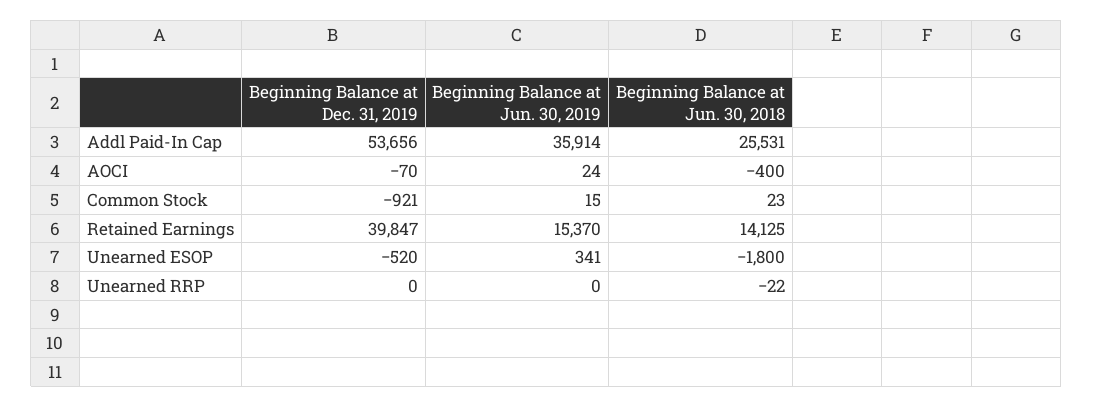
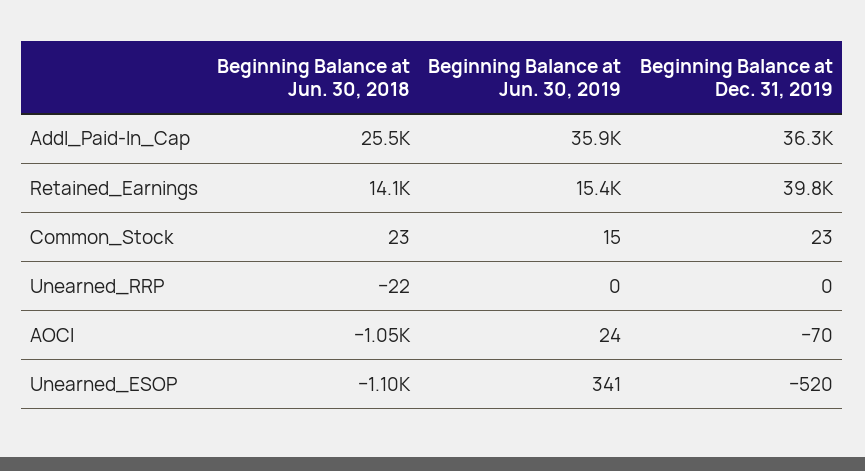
  {
    "Beginning Balance at Dec. 31, 2019": {
-     "Addl Paid-In Cap": 53656,
+     "Addl Paid-In Cap": 36300,
      "AOCI": -70,
-     "Common Stock": -921,
+     "Common Stock": 23,
      "Retained Earnings": 39847,
      "Unearned ESOP": -520,
      "Unearned RRP": 0
    },
    "Beginning Balance at Jun. 30, 2019": {
      "Addl Paid-In Cap": 35914,
      "AOCI": 24,
      "Common Stock": 15,
      "Retained Earnings": 15370,
      "Unearned ESOP": 341,
      "Unearned RRP": 0
    },
    "Beginning Balance at Jun. 30, 2018": {
      "Addl Paid-In Cap": 25531,
-     "AOCI": -400,
+     "AOCI": -1050,
      "Common Stock": 23,
      "Retained Earnings": 14125,
-     "Unearned ESOP": -1800,
+     "Unearned ESOP": -1100,
      "Unearned RRP": -22
    }
  }

